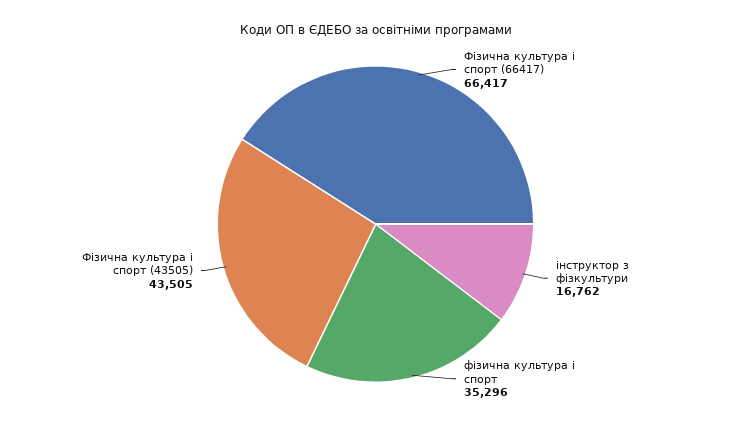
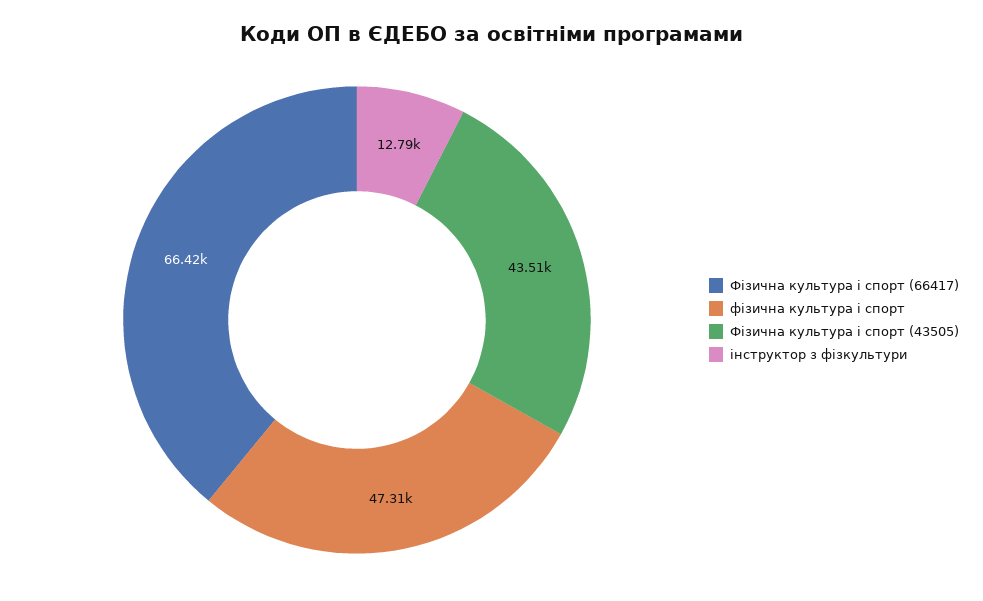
  {
    "Фізична культура і спорт (66417)": 66417,
-   "інструктор з фізкультури": 16762,
+   "інструктор з фізкультури": 12790,
-   "фізична культура і спорт": 35296,
+   "фізична культура і спорт": 47310,
    "Фізична культура і спорт (43505)": 43505
  }

